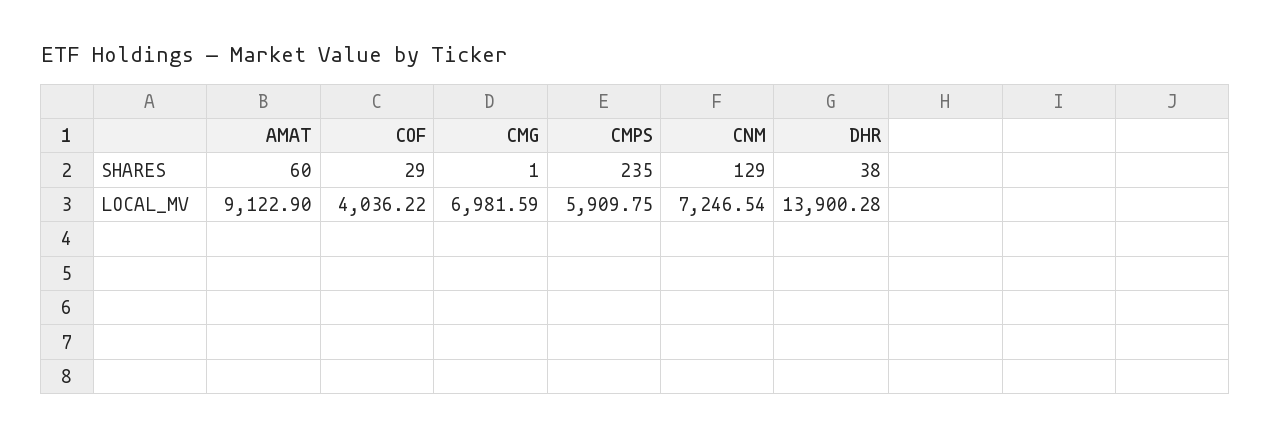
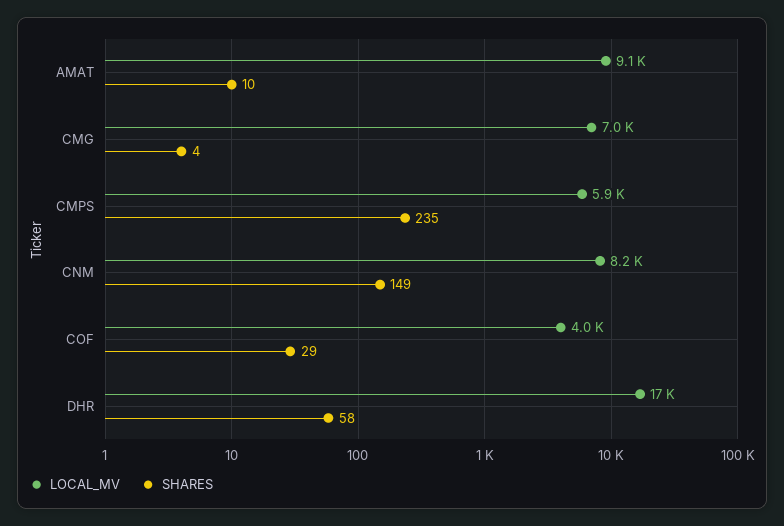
  {
    "SHARES": {
-     "AMAT": 60,
+     "AMAT": 10,
      "COF": 29,
-     "CMG": 1,
+     "CMG": 4,
      "CMPS": 235,
-     "CNM": 129,
+     "CNM": 149,
-     "DHR": 38
+     "DHR": 58
    },
    "LOCAL_MV": {
      "AMAT": 9122.9,
      "COF": 4036.22,
      "CMG": 6981.59,
      "CMPS": 5909.75,
-     "CNM": 7246.54,
+     "CNM": 8200,
-     "DHR": 13900.28
+     "DHR": 17000
    }
  }

